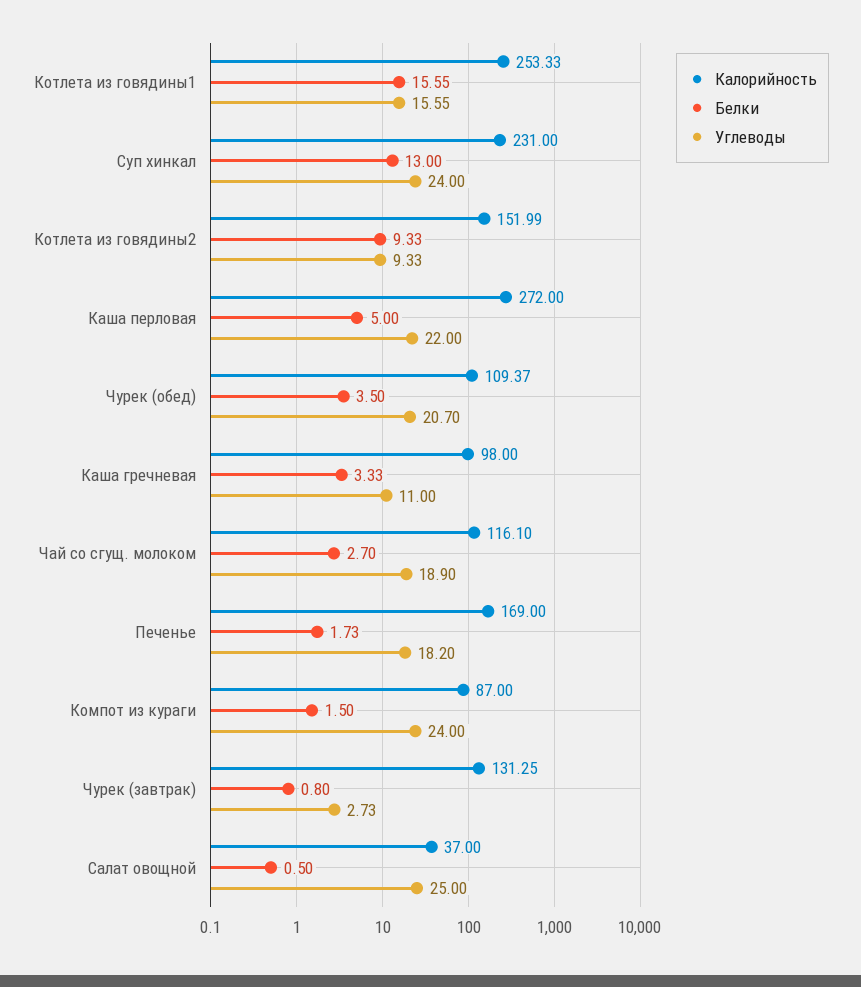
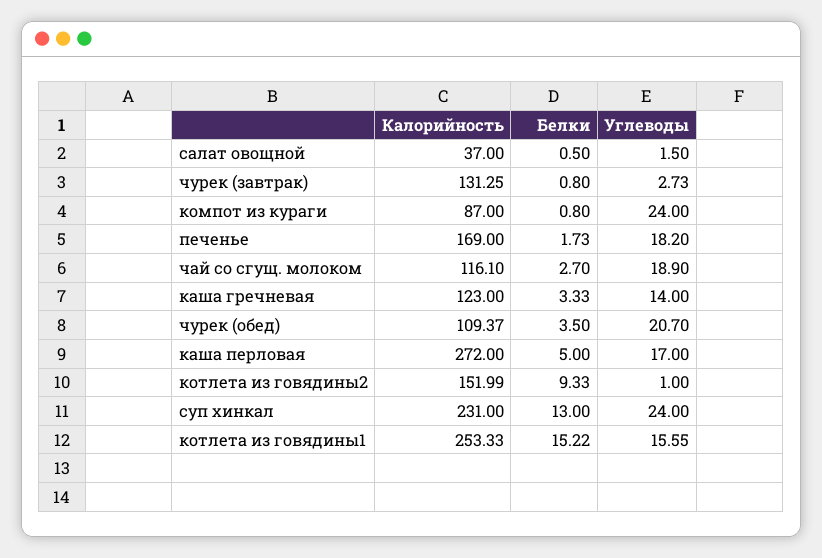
  {
    "Калорийность": {
      "Котлета из говядины1": 253.33,
      "Суп хинкал": 231,
      "Котлета из говядины2": 151.99,
      "Каша перловая": 272,
      "Чурек (обед)": 109.37,
-     "Каша гречневая": 98,
+     "Каша гречневая": 123,
      "Чай со сгущ. молоком": 116.1,
      "Печенье": 169,
      "Компот из кураги": 87,
      "Чурек (завтрак)": 131.25,
      "Салат овощной": 37
    },
    "Белки": {
-     "Котлета из говядины1": 15.55,
+     "Котлета из говядины1": 15.22,
      "Суп хинкал": 13,
      "Котлета из говядины2": 9.33,
      "Каша перловая": 5,
      "Чурек (обед)": 3.5,
      "Каша гречневая": 3.33,
      "Чай со сгущ. молоком": 2.7,
      "Печенье": 1.73,
-     "Компот из кураги": 1.5,
+     "Компот из кураги": 0.8,
      "Чурек (завтрак)": 0.8,
      "Салат овощной": 0.5
    },
    "Углеводы": {
      "Котлета из говядины1": 15.55,
      "Суп хинкал": 24,
-     "Котлета из говядины2": 9.33,
+     "Котлета из говядины2": 1,
-     "Каша перловая": 22,
+     "Каша перловая": 17,
      "Чурек (обед)": 20.7,
-     "Каша гречневая": 11,
+     "Каша гречневая": 14,
      "Чай со сгущ. молоком": 18.9,
      "Печенье": 18.2,
      "Компот из кураги": 24,
      "Чурек (завтрак)": 2.73,
-     "Салат овощной": 25
+     "Салат овощной": 1.5
    }
  }

